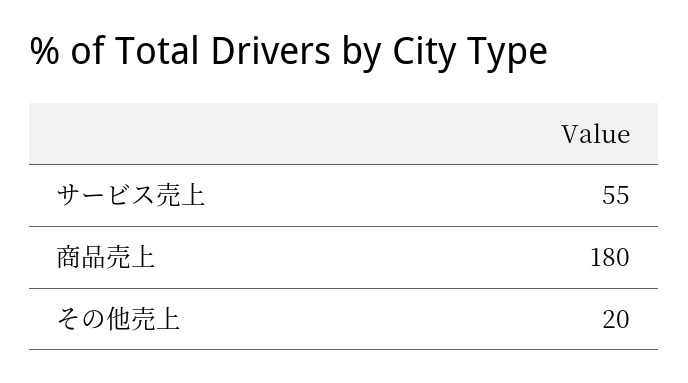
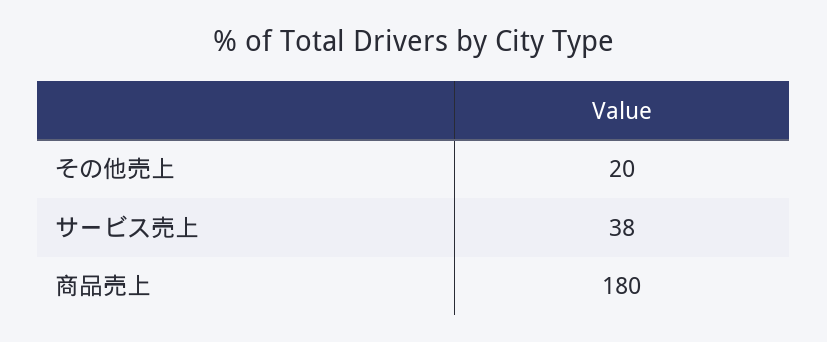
  {
-   "サービス売上": 55,
+   "サービス売上": 38,
    "商品売上": 180,
    "その他売上": 20
  }

